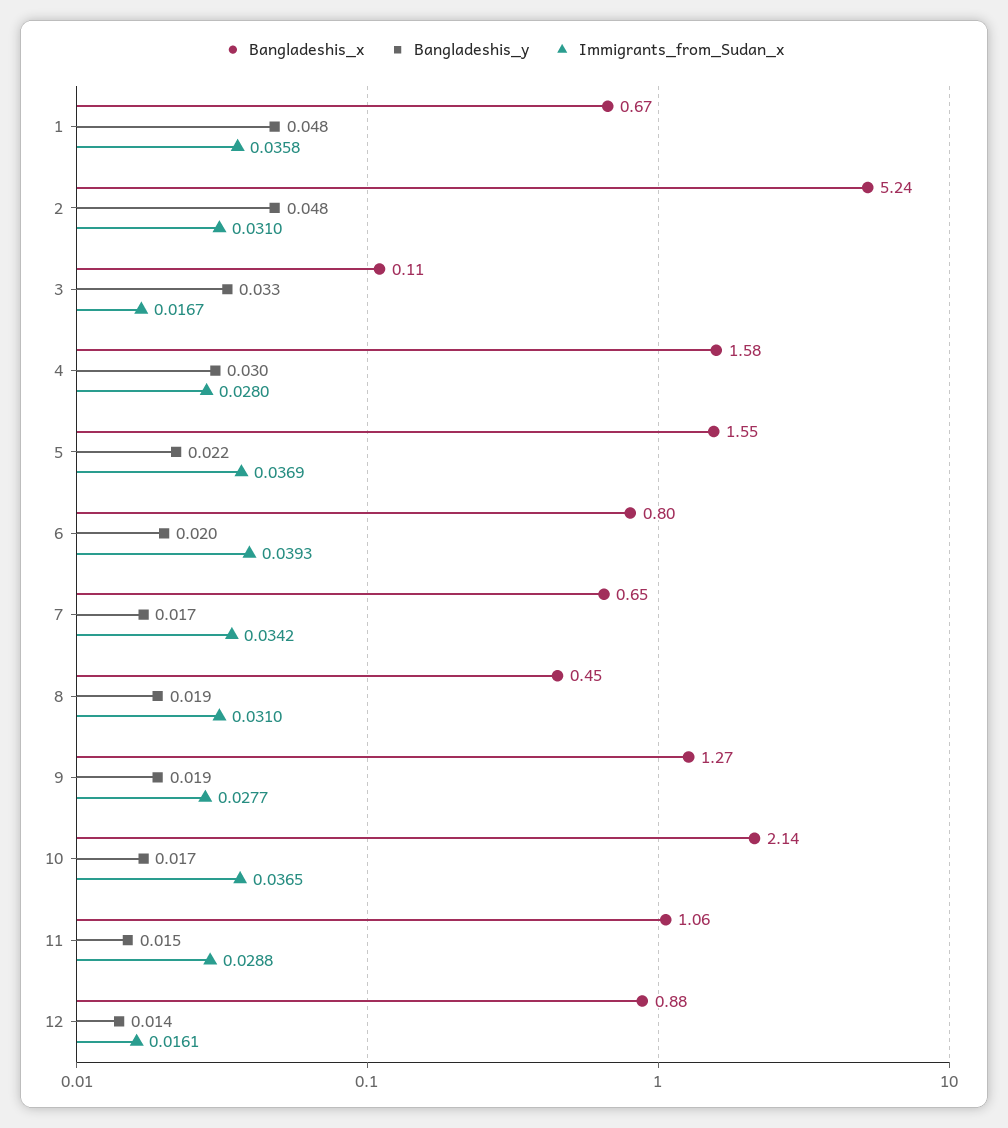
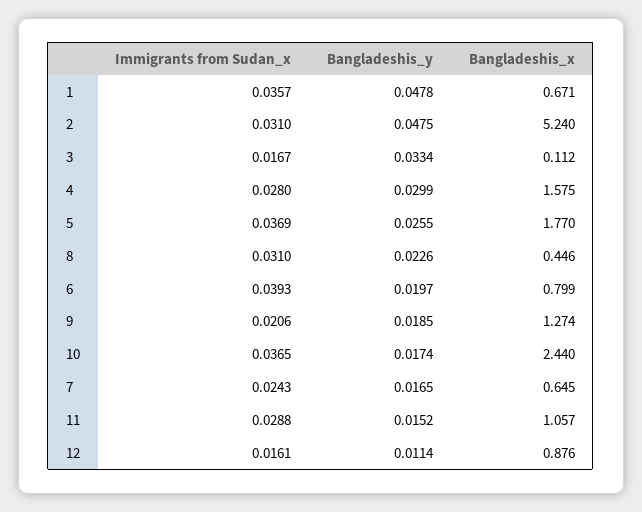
  {
    "Bangladeshis_x": {
      "1": 0.671,
      "2": 5.24,
      "3": 0.112,
      "4": 1.575,
-     "5": 1.55,
+     "5": 1.77,
      "6": 0.799,
      "7": 0.645,
      "8": 0.446,
      "9": 1.274,
-     "10": 2.14,
+     "10": 2.44,
      "11": 1.057,
      "12": 0.876
    },
    "Bangladeshis_y": {
      "1": 0.0478,
      "2": 0.0475,
      "3": 0.0334,
      "4": 0.0299,
-     "5": 0.022,
+     "5": 0.0255,
      "6": 0.0197,
      "7": 0.0165,
-     "8": 0.019,
+     "8": 0.0226,
      "9": 0.0185,
      "10": 0.0174,
      "11": 0.0152,
-     "12": 0.014
+     "12": 0.0114
    },
    "Immigrants_from_Sudan_x": {
-     "1": 0.0358,
+     "1": 0.0357,
      "2": 0.031,
      "3": 0.0167,
      "4": 0.028,
      "5": 0.0369,
      "6": 0.0393,
-     "7": 0.0342,
+     "7": 0.0243,
      "8": 0.031,
-     "9": 0.0277,
+     "9": 0.0206,
      "10": 0.0365,
      "11": 0.0288,
      "12": 0.0161
    }
  }

